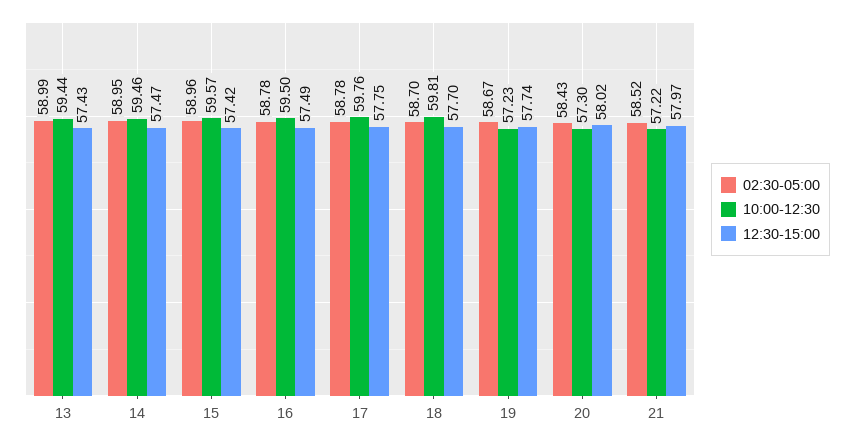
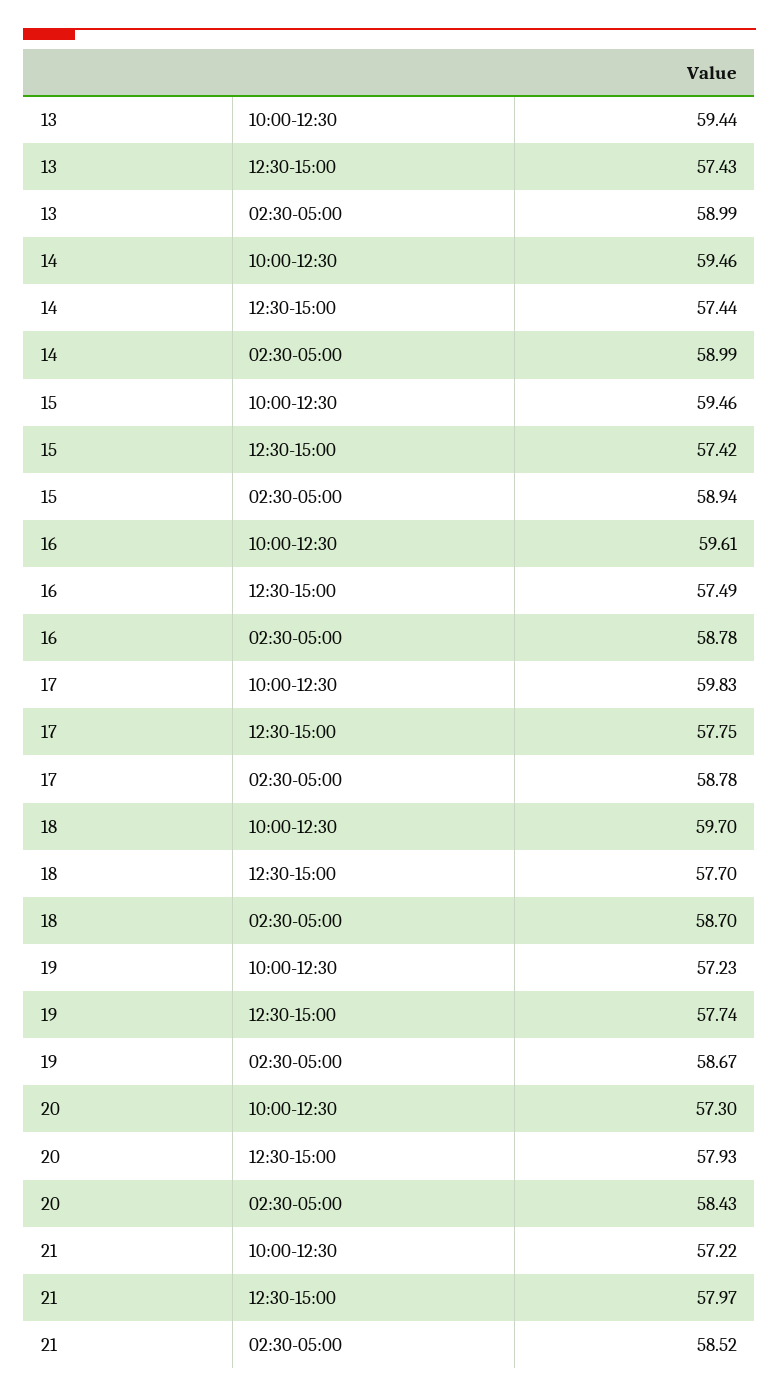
  {
    "02:30-05:00": {
      "13": 58.99,
-     "14": 58.95,
+     "14": 58.99,
-     "15": 58.96,
+     "15": 58.94,
      "16": 58.78,
      "17": 58.78,
      "18": 58.7,
      "19": 58.67,
      "20": 58.43,
      "21": 58.52
    },
    "10:00-12:30": {
      "13": 59.44,
      "14": 59.46,
-     "15": 59.57,
+     "15": 59.46,
-     "16": 59.5,
+     "16": 59.61,
-     "17": 59.76,
+     "17": 59.83,
-     "18": 59.81,
+     "18": 59.7,
      "19": 57.23,
      "20": 57.3,
      "21": 57.22
    },
    "12:30-15:00": {
      "13": 57.43,
-     "14": 57.47,
+     "14": 57.44,
      "15": 57.42,
      "16": 57.49,
      "17": 57.75,
      "18": 57.7,
      "19": 57.74,
-     "20": 58.02,
+     "20": 57.93,
      "21": 57.97
    }
  }

